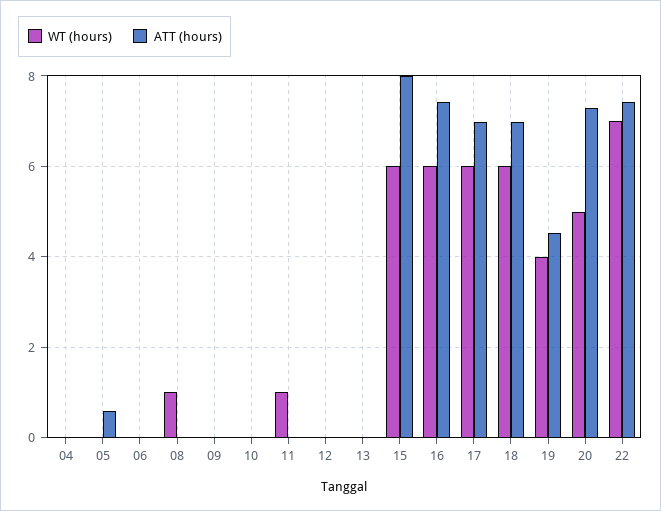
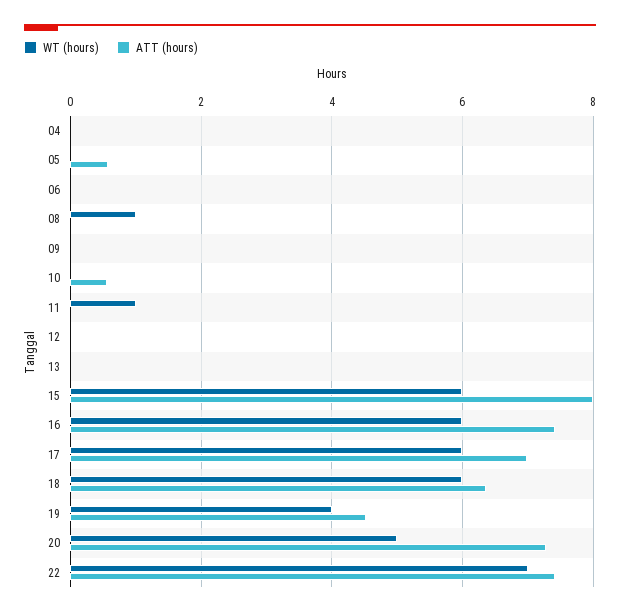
  {
    "WT (hours)": {
      "04": 0,
      "05": 0,
      "06": 0,
      "08": 1,
      "09": 0,
      "10": 0,
      "11": 1,
      "12": 0,
      "13": 0,
      "15": 6,
      "16": 6,
      "17": 6,
      "18": 6,
      "19": 4,
      "20": 5,
      "22": 7
    },
    "ATT (hours)": {
      "04": 0,
      "05": 0.6,
      "06": 0,
      "08": 0,
      "09": 0,
-     "10": 0,
+     "10": 0.6,
      "11": 0,
      "12": 0,
      "13": 0,
      "15": 8,
      "16": 7.4,
      "17": 7,
-     "18": 7,
+     "18": 6.4,
      "19": 4.6,
      "20": 7.2,
      "22": 7.4
    }
  }

